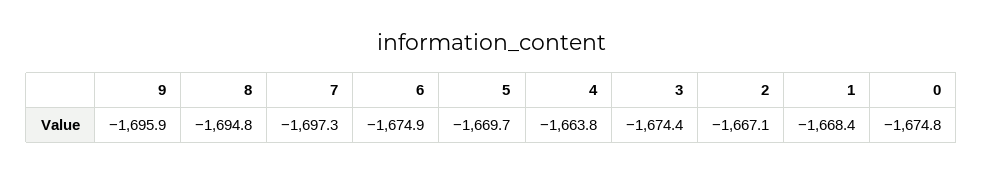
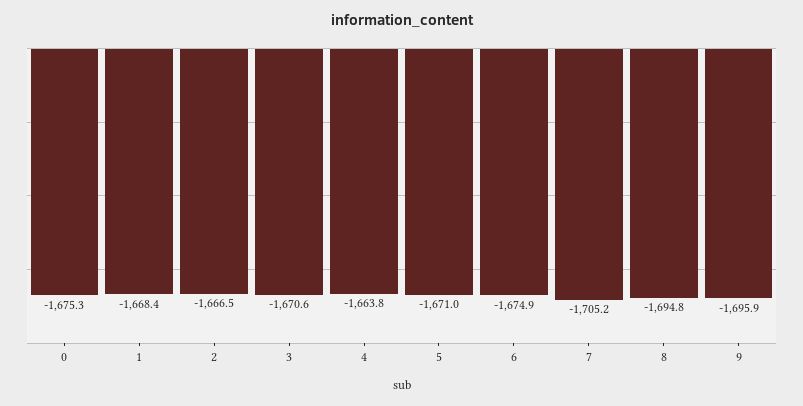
  {
    "9": -1695.9,
    "8": -1694.8,
-   "7": -1697.3,
+   "7": -1705.2,
    "6": -1674.9,
-   "5": -1669.7,
+   "5": -1671,
    "4": -1663.8,
-   "3": -1674.4,
+   "3": -1670.6,
-   "2": -1667.1,
+   "2": -1666.5,
    "1": -1668.4,
-   "0": -1674.8
+   "0": -1675.3
  }

